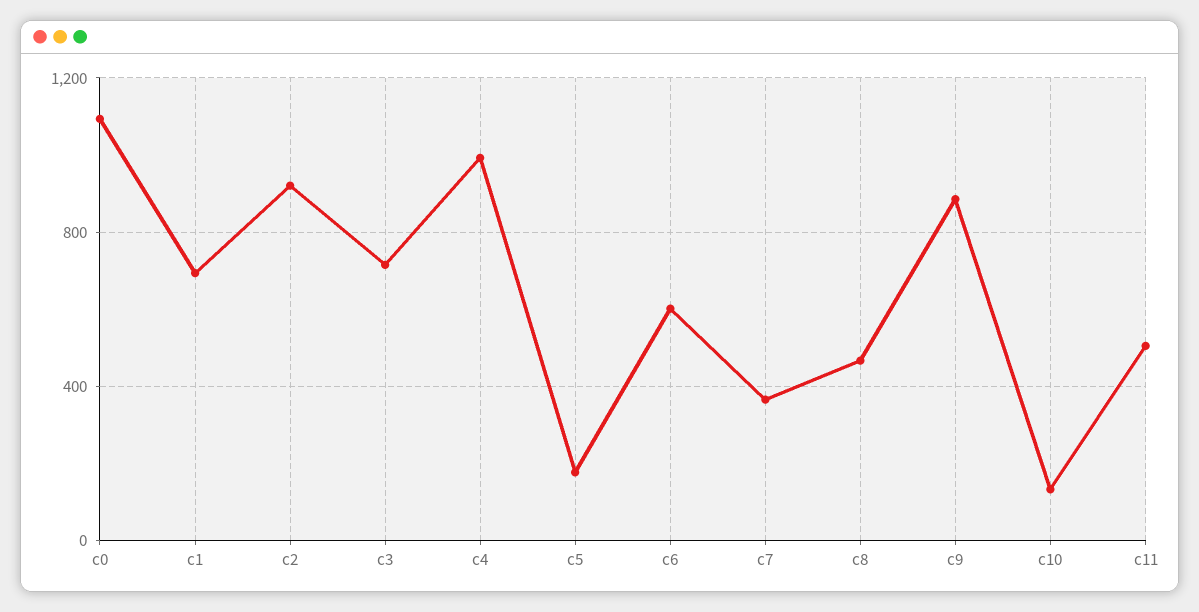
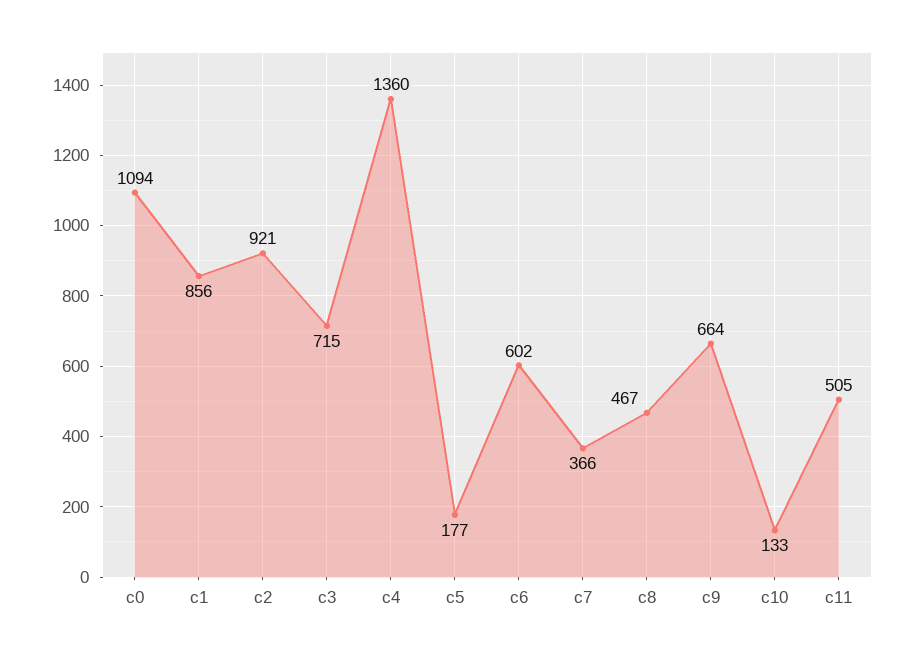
  {
    "c0": 1094,
-   "c1": 700,
+   "c1": 856,
    "c2": 921,
    "c3": 715,
-   "c4": 1000,
+   "c4": 1360,
    "c5": 177,
    "c6": 602,
    "c7": 366,
    "c8": 467,
-   "c9": 900,
+   "c9": 664,
    "c10": 133,
    "c11": 505
  }

